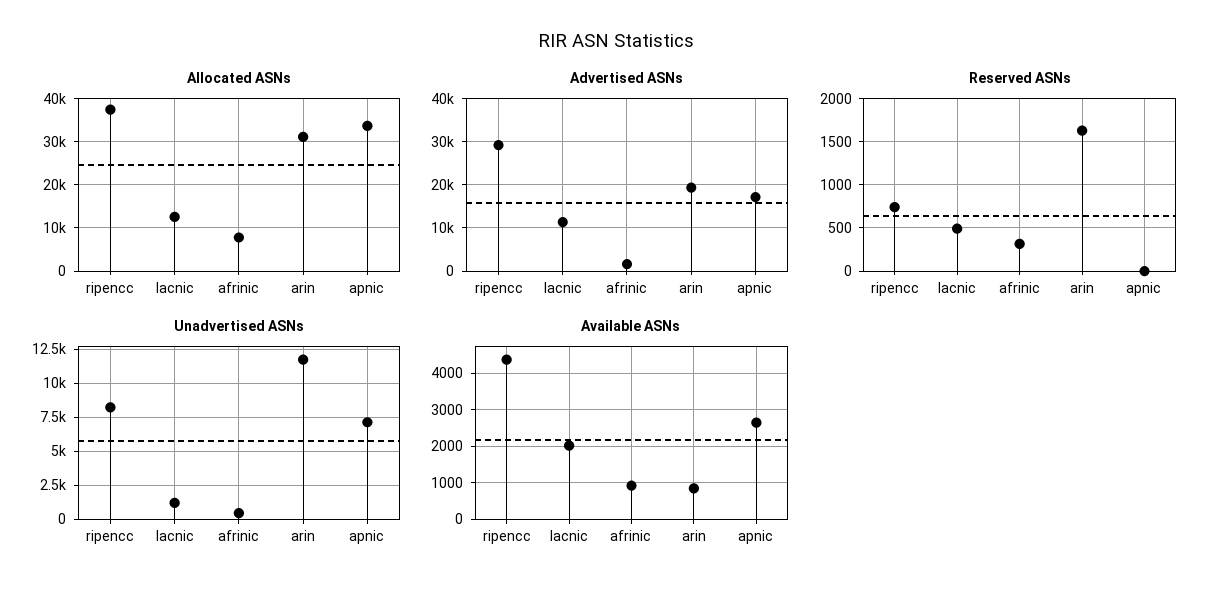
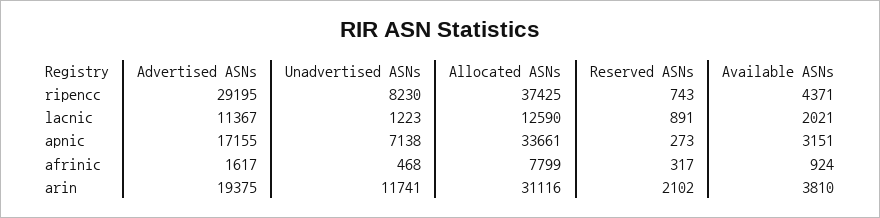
  {
    "Allocated ASNs": {
      "ripencc": 37425,
      "lacnic": 12590,
      "afrinic": 7799,
      "arin": 31116,
      "apnic": 33661
    },
    "Advertised ASNs": {
      "ripencc": 29195,
      "lacnic": 11367,
      "afrinic": 1617,
      "arin": 19375,
      "apnic": 17155
    },
    "Reserved ASNs": {
      "ripencc": 743,
-     "lacnic": 500,
+     "lacnic": 891,
      "afrinic": 317,
-     "arin": 1600,
+     "arin": 2102,
-     "apnic": 0
+     "apnic": 273
    },
    "Unadvertised ASNs": {
      "ripencc": 8230,
      "lacnic": 1223,
      "afrinic": 468,
      "arin": 11741,
      "apnic": 7138
    },
    "Available ASNs": {
      "ripencc": 4371,
      "lacnic": 2021,
      "afrinic": 924,
-     "arin": 800,
+     "arin": 3810,
-     "apnic": 2600
+     "apnic": 3151
    }
  }

